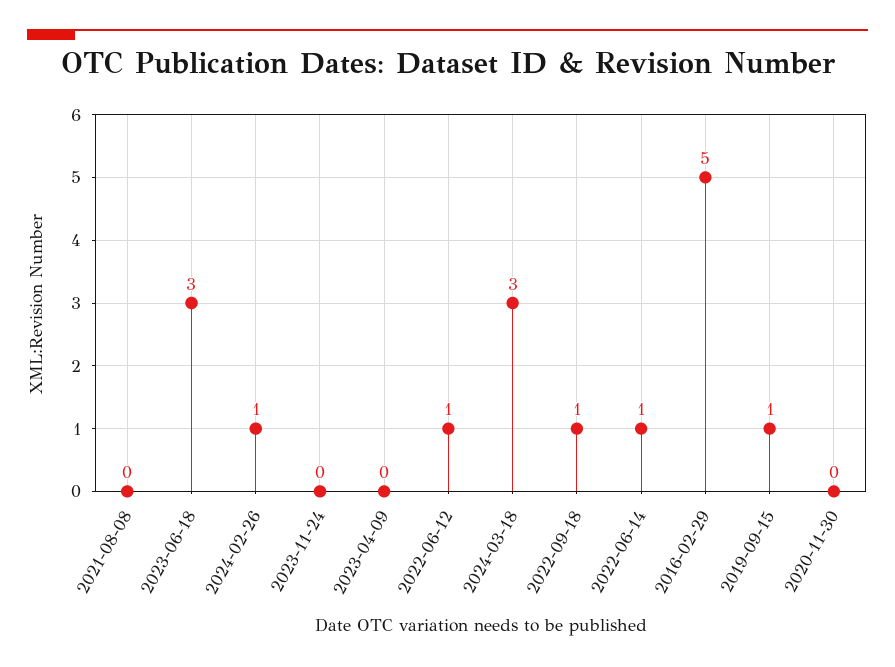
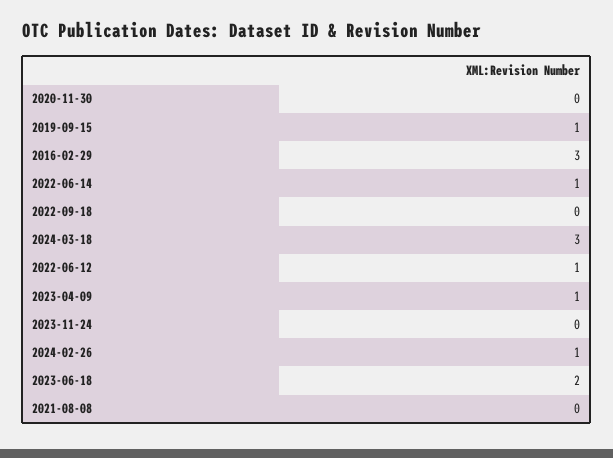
  {
    "2021-08-08": 0,
-   "2023-06-18": 3,
+   "2023-06-18": 2,
    "2024-02-26": 1,
    "2023-11-24": 0,
-   "2023-04-09": 0,
+   "2023-04-09": 1,
    "2022-06-12": 1,
    "2024-03-18": 3,
-   "2022-09-18": 1,
+   "2022-09-18": 0,
    "2022-06-14": 1,
-   "2016-02-29": 5,
+   "2016-02-29": 3,
    "2019-09-15": 1,
    "2020-11-30": 0
  }

